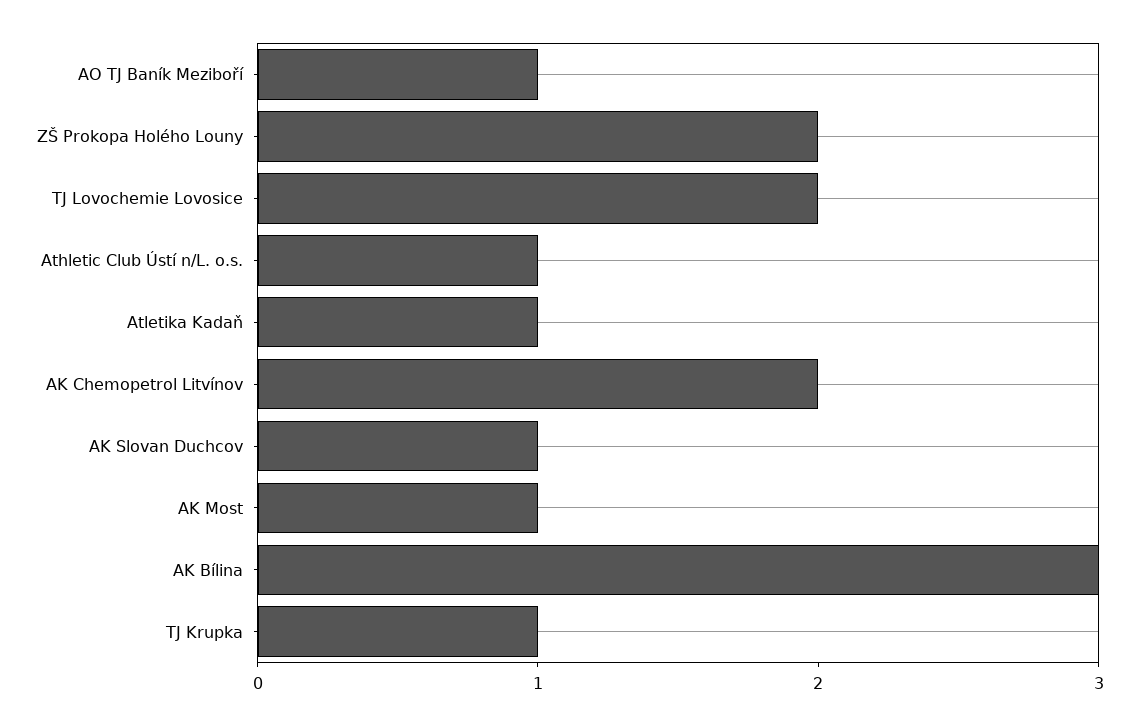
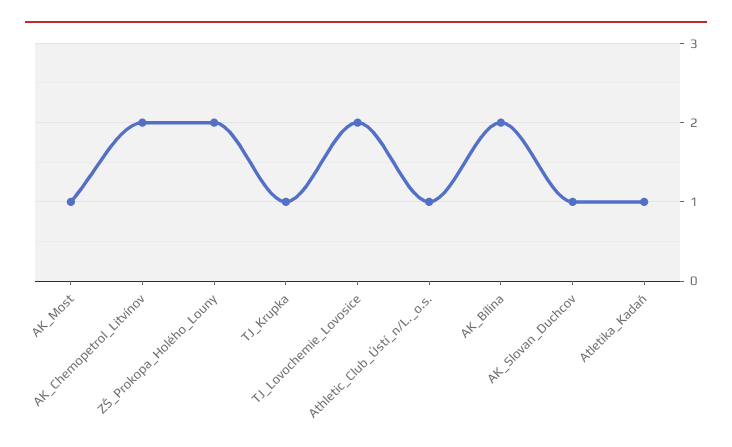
  {
-   "AO TJ Baník Meziboří": 1,
    "ZŠ Prokopa Holého Louny": 2,
    "TJ Lovochemie Lovosice": 2,
    "Athletic Club Ústí n/L. o.s.": 1,
    "Atletika Kadaň": 1,
    "AK Chemopetrol Litvínov": 2,
    "AK Slovan Duchcov": 1,
    "AK Most": 1,
-   "AK Bílina": 3,
+   "AK Bílina": 2,
    "TJ Krupka": 1
  }

